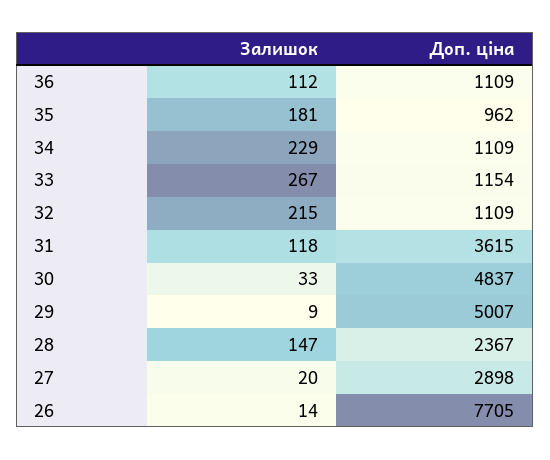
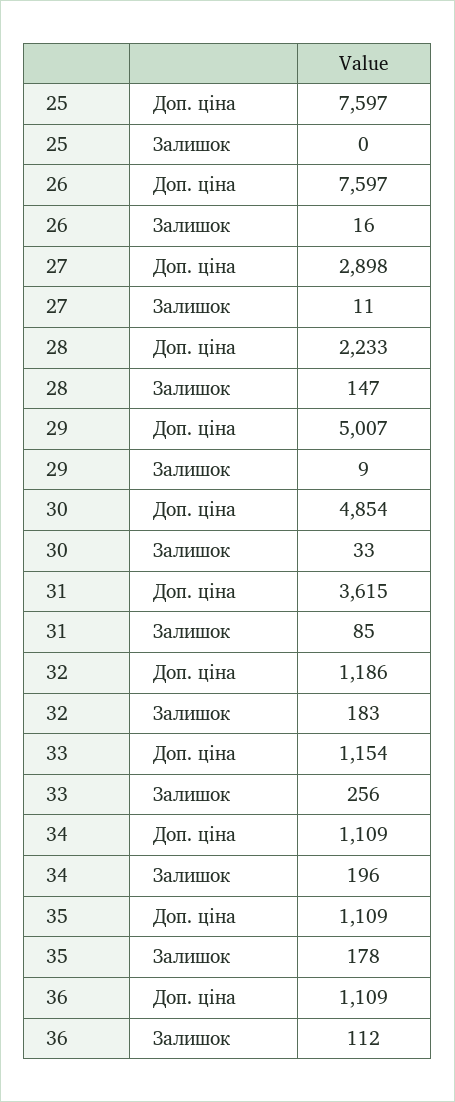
  {
    "Залишок": {
      "36": 112,
-     "35": 181,
+     "35": 178,
-     "34": 229,
+     "34": 196,
-     "33": 267,
+     "33": 256,
-     "32": 215,
+     "32": 183,
-     "31": 118,
+     "31": 85,
      "30": 33,
      "29": 9,
      "28": 147,
-     "27": 20,
+     "27": 11,
-     "26": 14
+     "26": 16,
+     "25": 0
    },
    "Доп. ціна": {
      "36": 1109,
-     "35": 962,
+     "35": 1109,
      "34": 1109,
      "33": 1154,
-     "32": 1109,
+     "32": 1186,
      "31": 3615,
-     "30": 4837,
+     "30": 4854,
      "29": 5007,
-     "28": 2367,
+     "28": 2233,
      "27": 2898,
-     "26": 7705
+     "26": 7597,
+     "25": 7597
    }
  }

